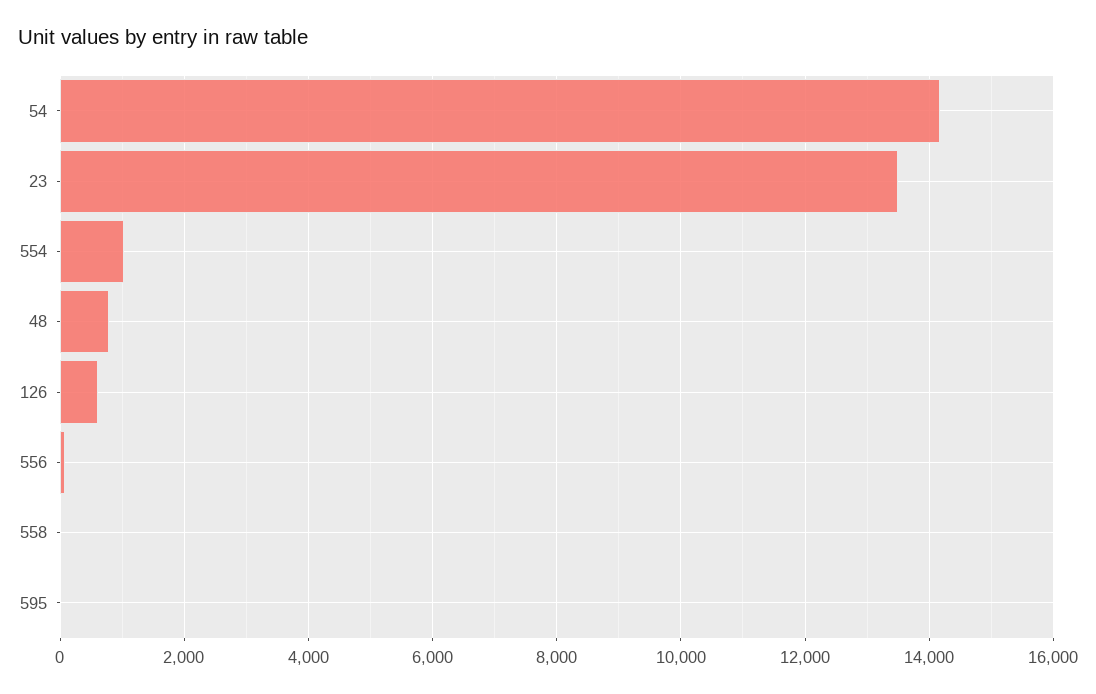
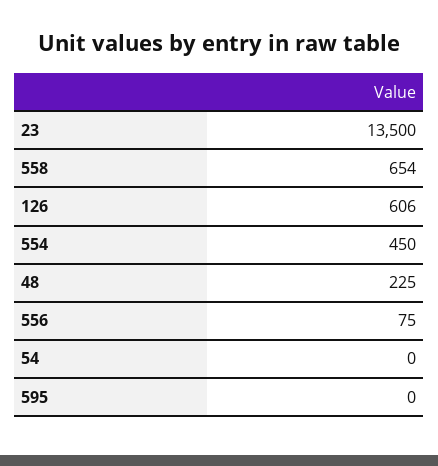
  {
-   "54": 14200,
+   "54": 0,
    "23": 13500,
-   "554": 1000,
+   "554": 450,
-   "48": 800,
+   "48": 225,
    "126": 606,
    "556": 75,
-   "558": 0,
+   "558": 654,
    "595": 0
  }

